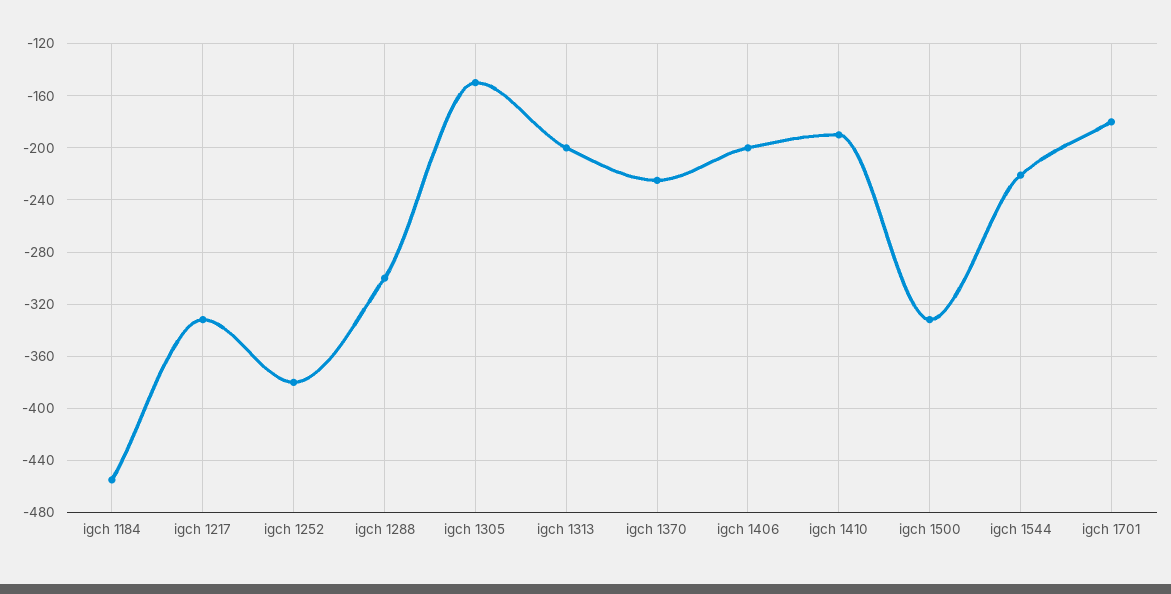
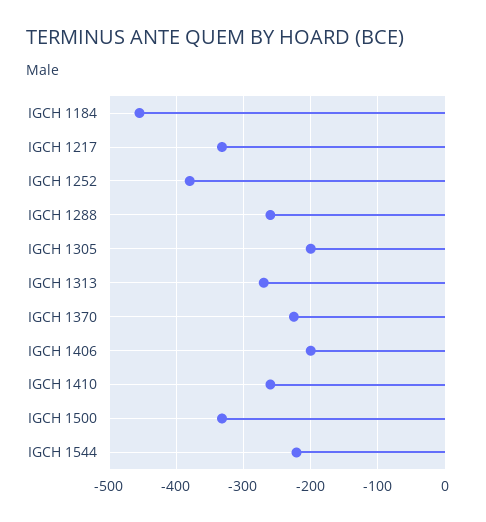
  {
    "igch 1184": -455,
    "igch 1217": -330,
    "igch 1252": -380,
-   "igch 1288": -300,
+   "igch 1288": -260,
-   "igch 1305": -150,
+   "igch 1305": -200,
-   "igch 1313": -200,
+   "igch 1313": -270,
    "igch 1370": -225,
    "igch 1406": -200,
-   "igch 1410": -190,
+   "igch 1410": -260,
    "igch 1500": -330,
-   "igch 1544": -220,
+   "igch 1544": -220
-   "igch 1701": -180
  }

